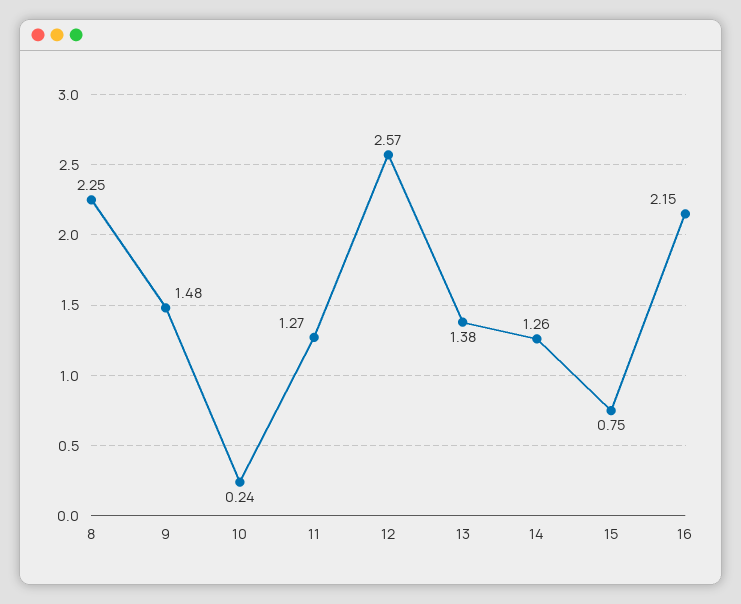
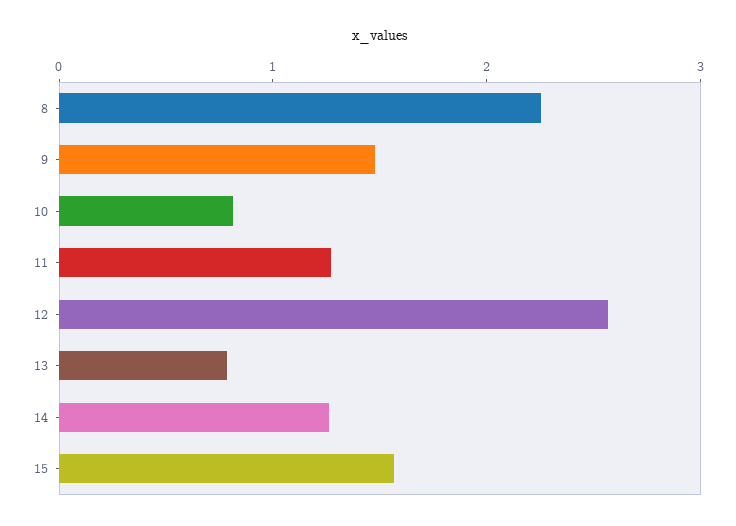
  {
    "8": 2.25,
    "9": 1.48,
-   "10": 0.24,
+   "10": 0.8,
    "11": 1.27,
    "12": 2.57,
-   "13": 1.38,
+   "13": 0.8,
    "14": 1.26,
-   "15": 0.75,
+   "15": 1.6
-   "16": 2.15
  }

